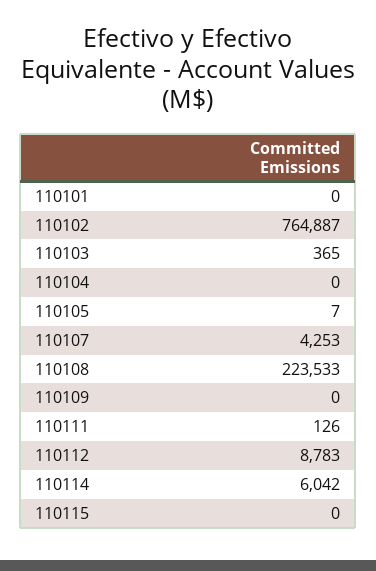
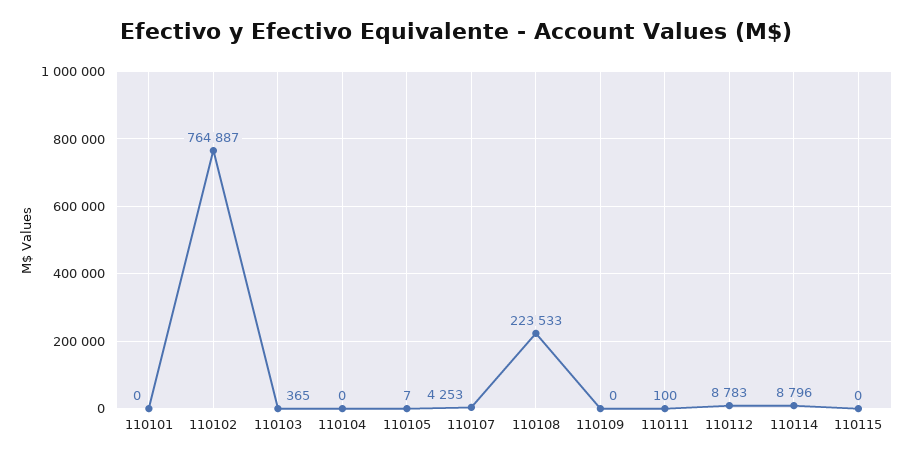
  {
    "110101": 0,
    "110102": 764887,
    "110103": 365,
    "110104": 0,
    "110105": 7,
    "110107": 4253,
    "110108": 223533,
    "110109": 0,
-   "110111": 126,
+   "110111": 100,
    "110112": 8783,
-   "110114": 6042,
+   "110114": 8796,
    "110115": 0
  }

